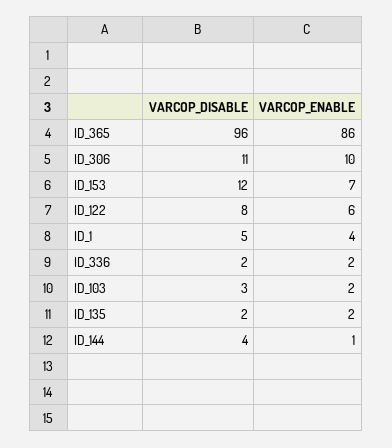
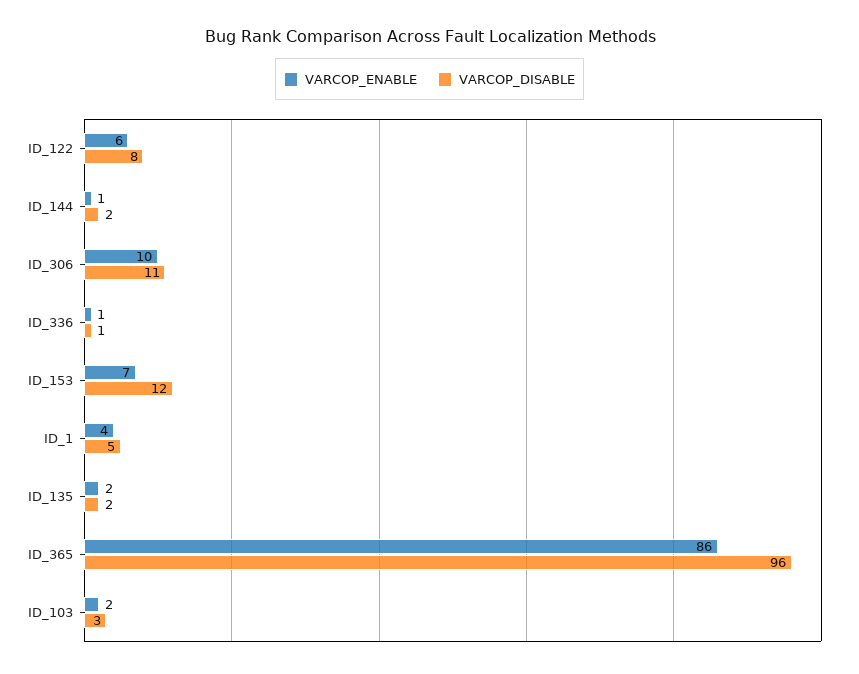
  {
    "VARCOP_DISABLE": {
      "ID_365": 96,
      "ID_306": 11,
      "ID_153": 12,
      "ID_122": 8,
      "ID_1": 5,
-     "ID_336": 2,
+     "ID_336": 1,
      "ID_103": 3,
      "ID_135": 2,
-     "ID_144": 4
+     "ID_144": 2
    },
    "VARCOP_ENABLE": {
      "ID_365": 86,
      "ID_306": 10,
      "ID_153": 7,
      "ID_122": 6,
      "ID_1": 4,
-     "ID_336": 2,
+     "ID_336": 1,
      "ID_103": 2,
      "ID_135": 2,
      "ID_144": 1
    }
  }

